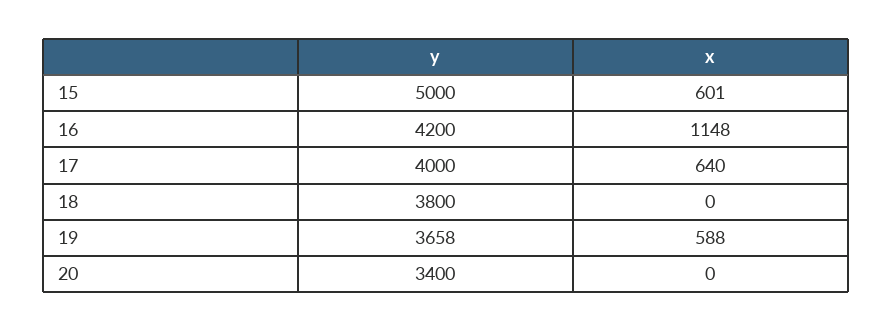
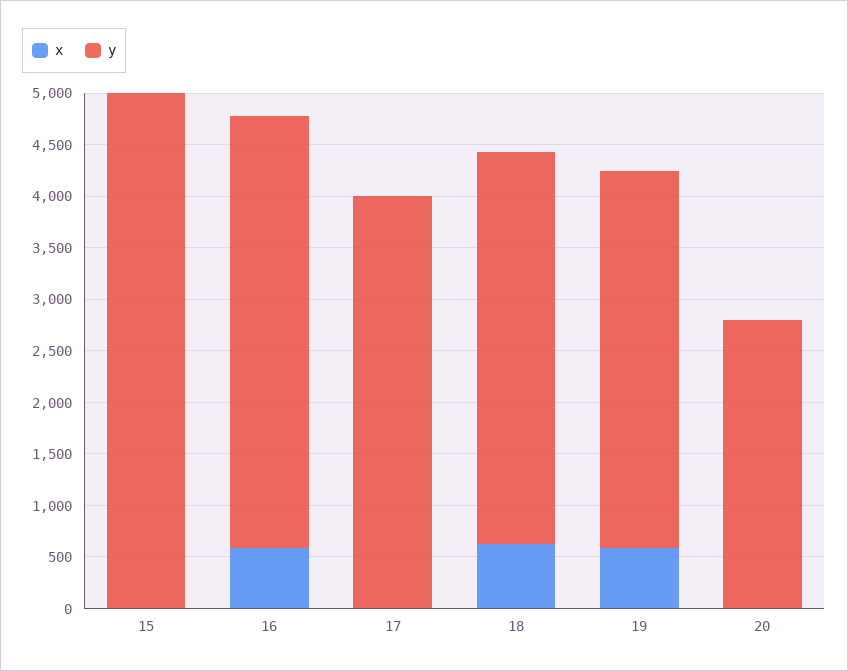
  {
    "y": {
      "15": 5000,
      "16": 4200,
      "17": 4000,
      "18": 3800,
      "19": 3658,
-     "20": 3400
+     "20": 2800
    },
    "x": {
-     "15": 601,
+     "15": 0,
-     "16": 1148,
+     "16": 600,
-     "17": 640,
+     "17": 0,
-     "18": 0,
+     "18": 600,
      "19": 588,
      "20": 0
    }
  }

